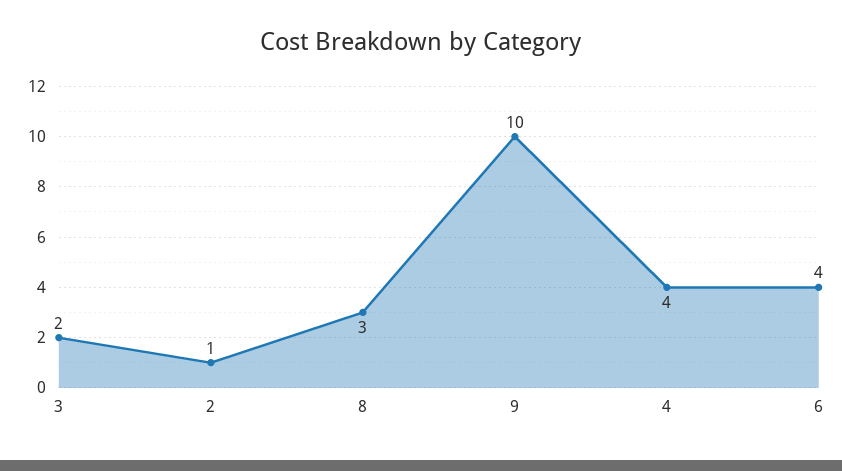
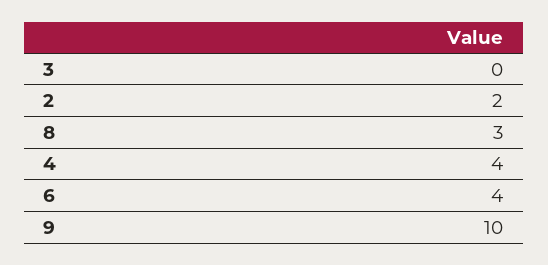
  {
-   "3": 2,
+   "3": 0,
-   "2": 1,
+   "2": 2,
    "8": 3,
    "9": 10,
    "4": 4,
    "6": 4
  }

